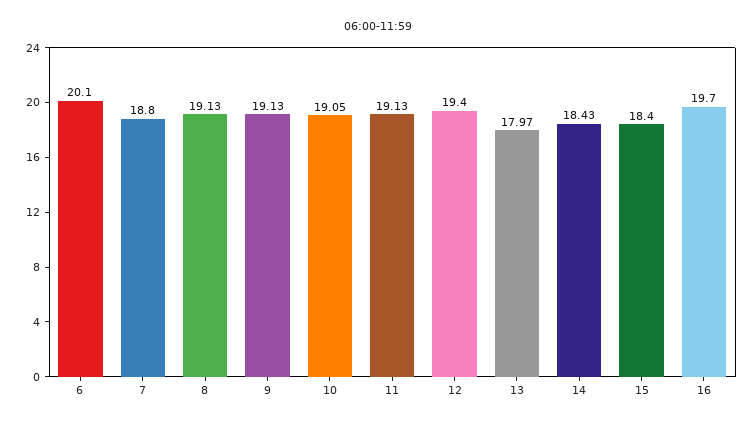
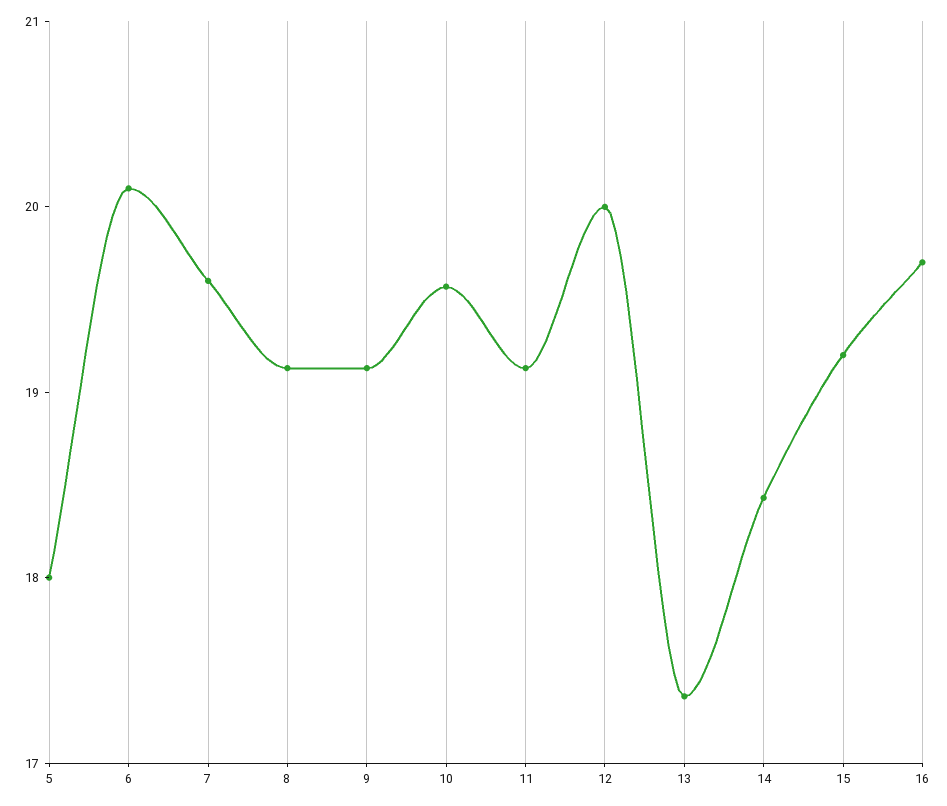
  {
    "6": 20.1,
-   "7": 18.8,
+   "7": 19.6,
    "8": 19.13,
    "9": 19.13,
-   "10": 19.05,
+   "10": 19.6,
    "11": 19.13,
-   "12": 19.4,
+   "12": 20,
-   "13": 17.97,
+   "13": 17.4,
    "14": 18.43,
-   "15": 18.4,
+   "15": 19.2,
-   "16": 19.7
+   "16": 19.7,
+   "5": 18
  }

